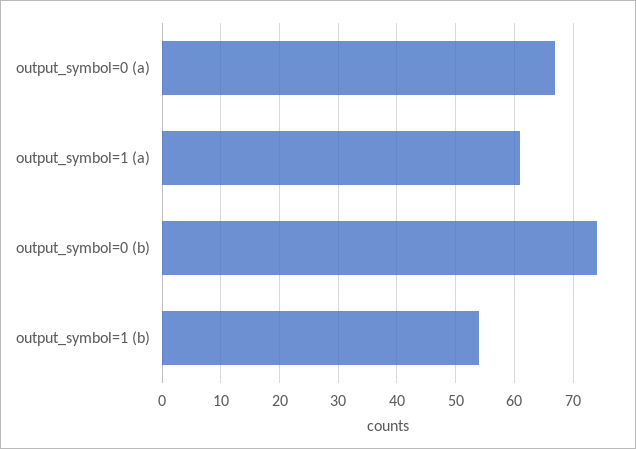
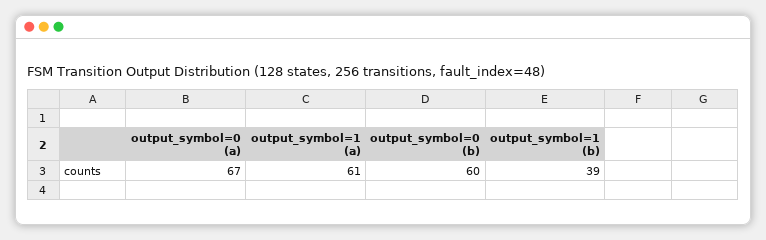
  {
    "output_symbol=0 (a)": 67,
    "output_symbol=1 (a)": 61,
-   "output_symbol=0 (b)": 75,
+   "output_symbol=0 (b)": 60,
-   "output_symbol=1 (b)": 55
+   "output_symbol=1 (b)": 39
  }

